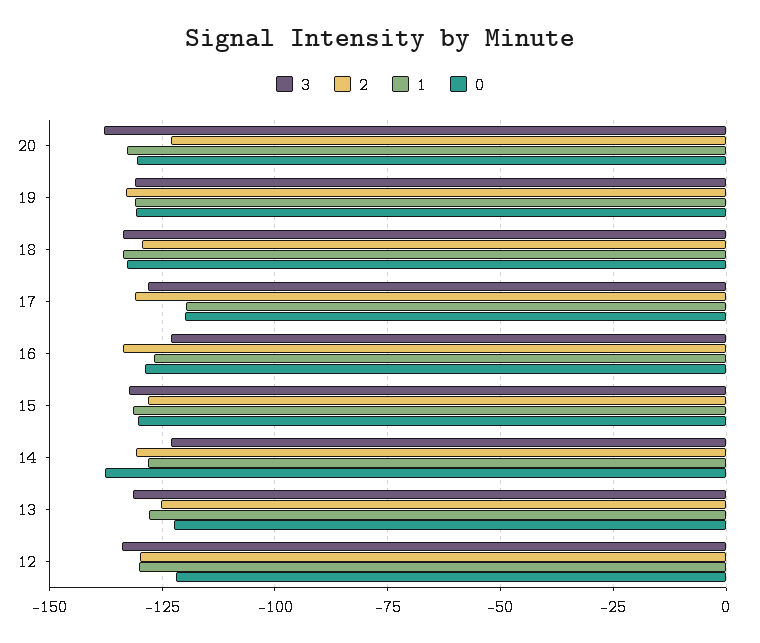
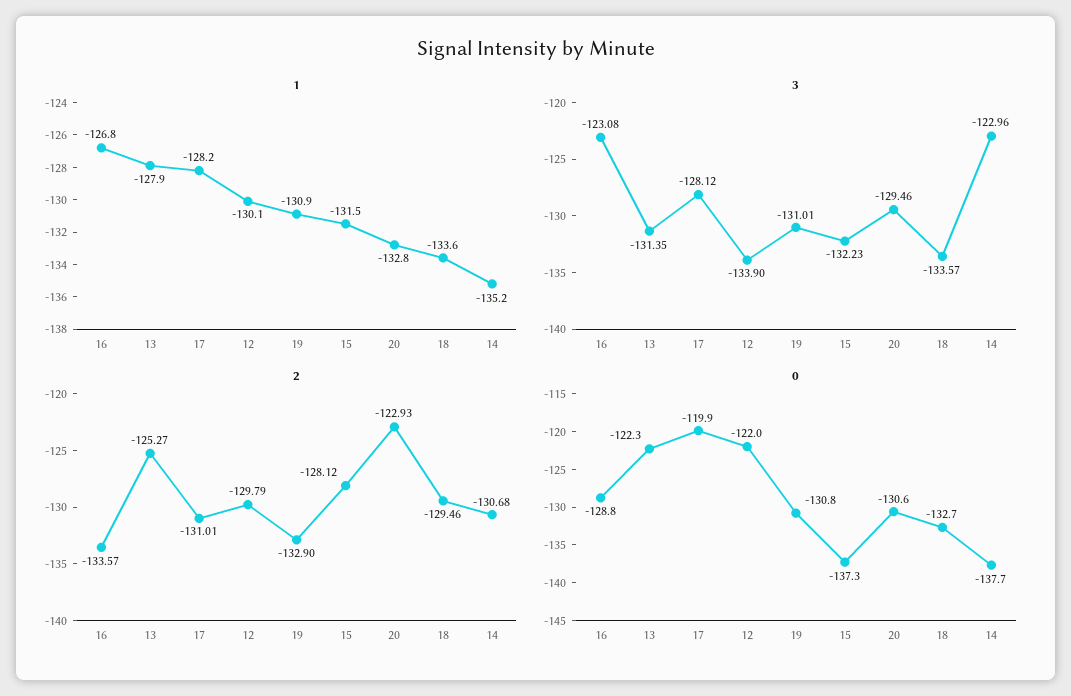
  {
    "3": {
-     "20": -137.5,
+     "20": -129.46,
      "19": -131.01,
      "18": -133.57,
      "17": -128.12,
      "16": -123.08,
      "15": -132.23,
      "14": -122.96,
      "13": -131.35,
      "12": -133.9
    },
    "2": {
      "20": -122.93,
      "19": -132.9,
      "18": -129.46,
      "17": -131.01,
      "16": -133.57,
      "15": -128.12,
      "14": -130.68,
      "13": -125.27,
      "12": -129.79
    },
    "1": {
      "20": -132.8,
      "19": -130.9,
      "18": -133.6,
-     "17": -120,
+     "17": -128.2,
      "16": -126.8,
      "15": -131.5,
-     "14": -127.5,
+     "14": -135.2,
      "13": -127.9,
      "12": -130.1
    },
    "0": {
      "20": -130.6,
      "19": -130.8,
      "18": -132.7,
      "17": -119.9,
      "16": -128.8,
-     "15": -130,
+     "15": -137.3,
      "14": -137.7,
      "13": -122.3,
      "12": -122
    }
  }

